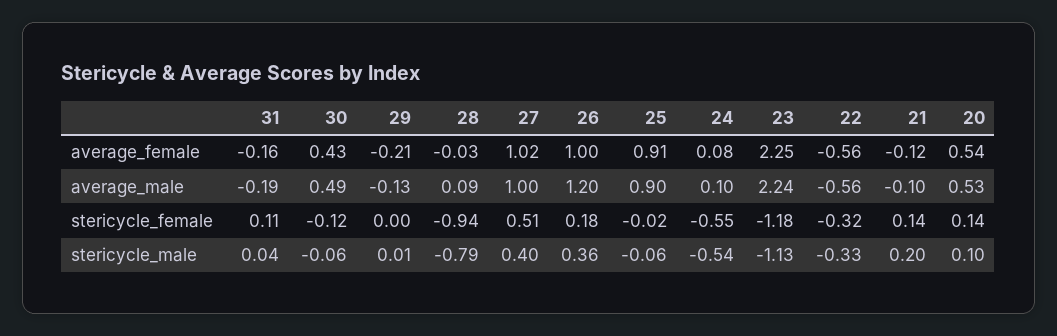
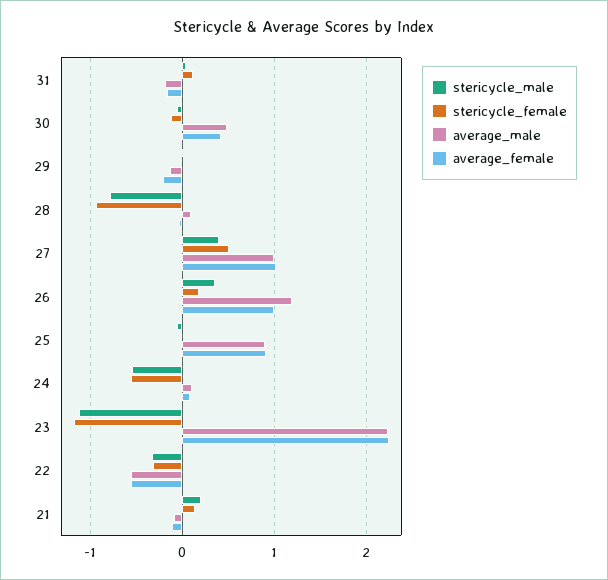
  {
    "average_female": {
      "31": -0.16,
      "30": 0.43,
      "29": -0.21,
      "28": -0.03,
      "27": 1.02,
      "26": 1,
      "25": 0.91,
      "24": 0.08,
      "23": 2.25,
      "22": -0.56,
-     "21": -0.12,
+     "21": -0.12
-     "20": 0.54
    },
    "average_male": {
      "31": -0.19,
      "30": 0.49,
      "29": -0.13,
      "28": 0.09,
      "27": 1,
      "26": 1.2,
      "25": 0.9,
      "24": 0.1,
      "23": 2.24,
      "22": -0.56,
-     "21": -0.1,
+     "21": -0.1
-     "20": 0.53
    },
    "stericycle_female": {
      "31": 0.11,
      "30": -0.12,
      "29": 0,
      "28": -0.94,
      "27": 0.51,
      "26": 0.18,
      "25": -0.02,
      "24": -0.55,
      "23": -1.18,
      "22": -0.32,
-     "21": 0.14,
+     "21": 0.14
-     "20": 0.14
    },
    "stericycle_male": {
      "31": 0.04,
      "30": -0.06,
      "29": 0.01,
      "28": -0.79,
      "27": 0.4,
      "26": 0.36,
      "25": -0.06,
      "24": -0.54,
      "23": -1.13,
      "22": -0.33,
-     "21": 0.2,
+     "21": 0.2
-     "20": 0.1
    }
  }

